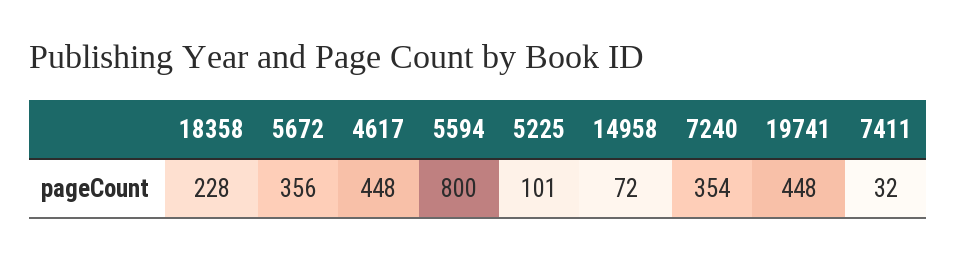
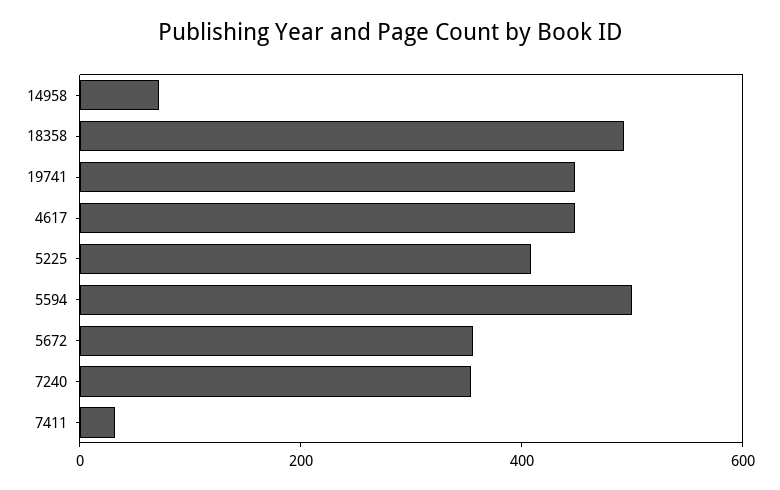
  {
-   "18358": 228,
+   "18358": 500,
    "5672": 356,
    "4617": 448,
-   "5594": 800,
+   "5594": 500,
-   "5225": 101,
+   "5225": 400,
    "14958": 72,
    "7240": 354,
    "19741": 448,
    "7411": 32
  }

